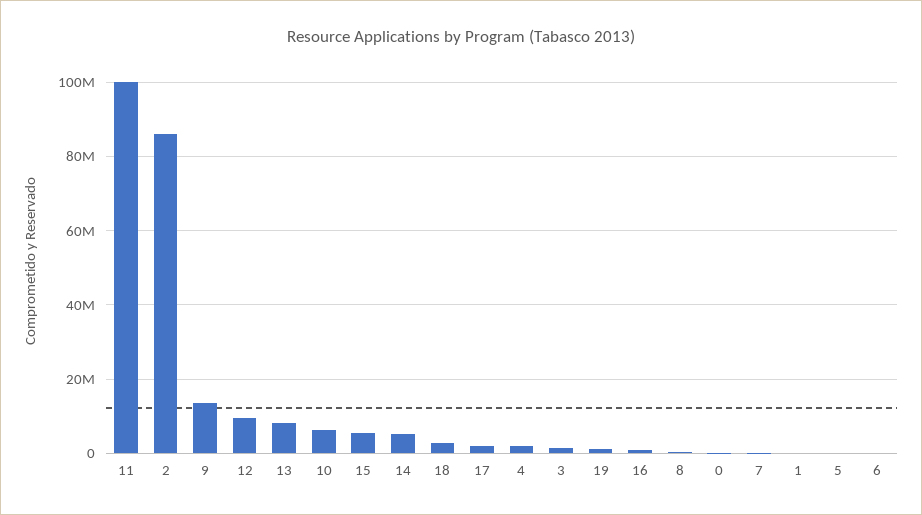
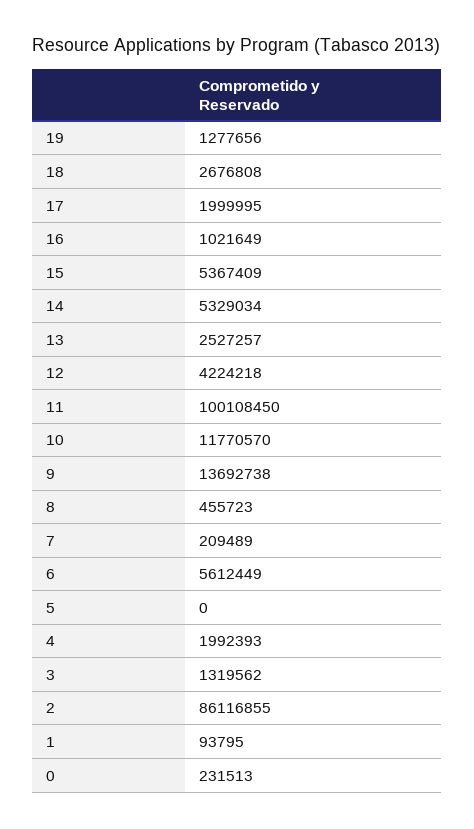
  {
    "11": 100108450,
    "2": 86116855,
    "9": 13692738,
-   "12": 10000000,
+   "12": 4224218,
-   "13": 8000000,
+   "13": 2527257,
-   "10": 6000000,
+   "10": 11770570,
    "15": 5367409,
    "14": 5329034,
    "18": 2676808,
    "17": 1999995,
    "4": 1992393,
    "3": 1319562,
    "19": 1277656,
    "16": 1021649,
    "8": 455723,
    "0": 231513,
    "7": 209489,
    "1": 93795,
    "5": 0,
-   "6": 0
+   "6": 5612449
  }

